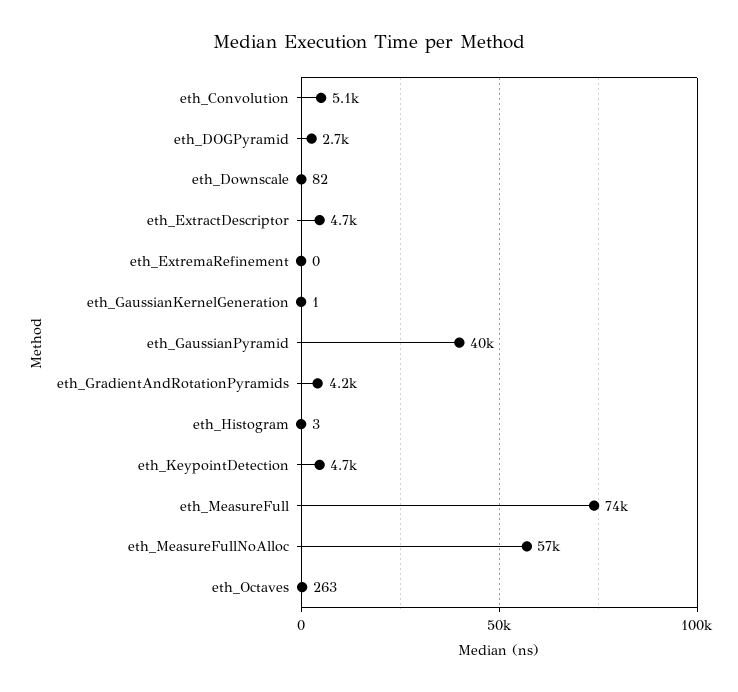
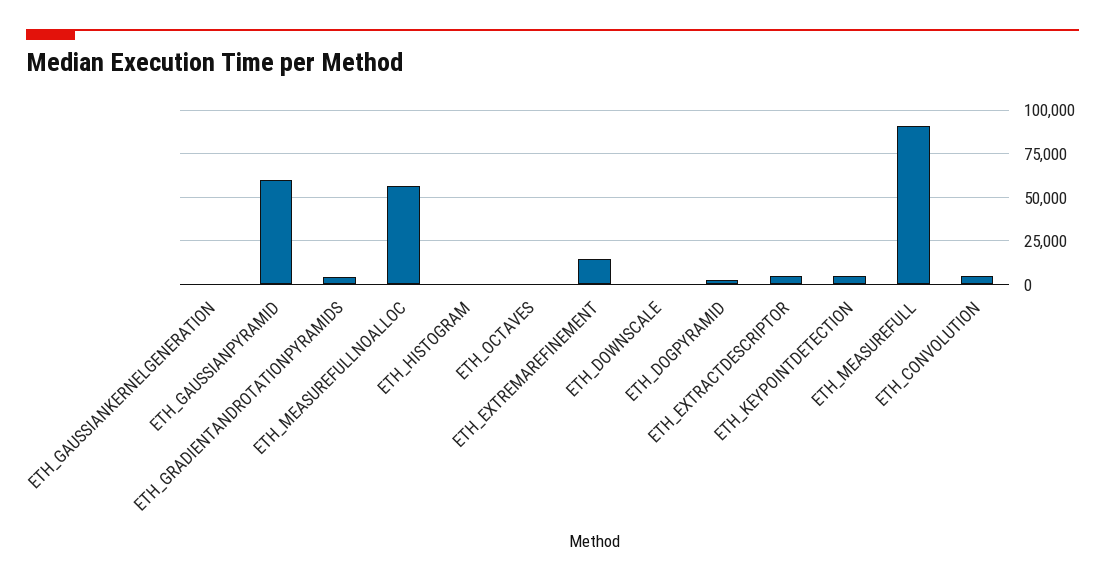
  {
    "eth_Convolution": 5100,
    "eth_DOGPyramid": 2700,
    "eth_Downscale": 82,
    "eth_ExtractDescriptor": 4700,
-   "eth_ExtremaRefinement": 0,
+   "eth_ExtremaRefinement": 15000,
    "eth_GaussianKernelGeneration": 1,
-   "eth_GaussianPyramid": 40000,
+   "eth_GaussianPyramid": 60000,
    "eth_GradientAndRotationPyramids": 4200,
    "eth_Histogram": 3,
    "eth_KeypointDetection": 4700,
-   "eth_MeasureFull": 74000,
+   "eth_MeasureFull": 90000,
    "eth_MeasureFullNoAlloc": 57000,
    "eth_Octaves": 263
  }

